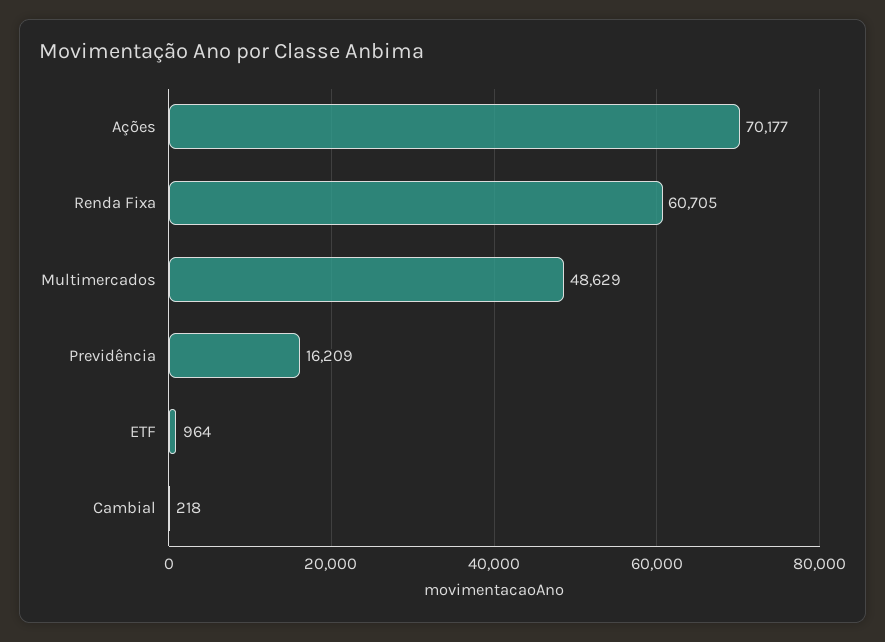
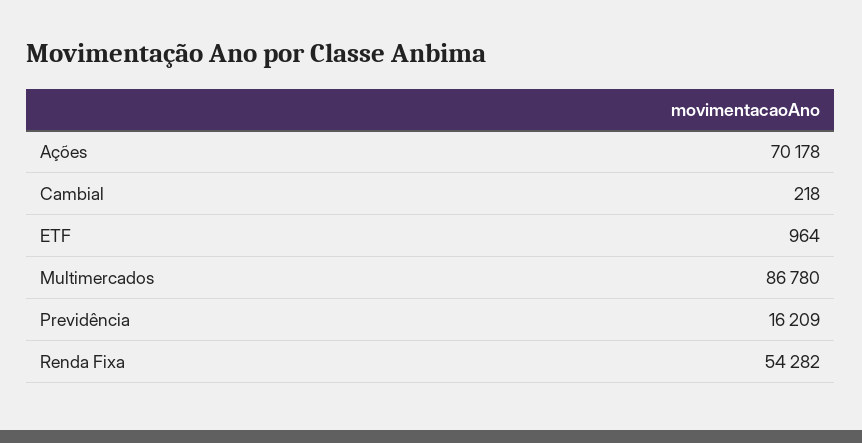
  {
-   "Ações": 70177,
+   "Ações": 70178,
-   "Renda Fixa": 60705,
+   "Renda Fixa": 54282,
-   "Multimercados": 48629,
+   "Multimercados": 86780,
    "Previdência": 16209,
    "ETF": 964,
    "Cambial": 218
  }

